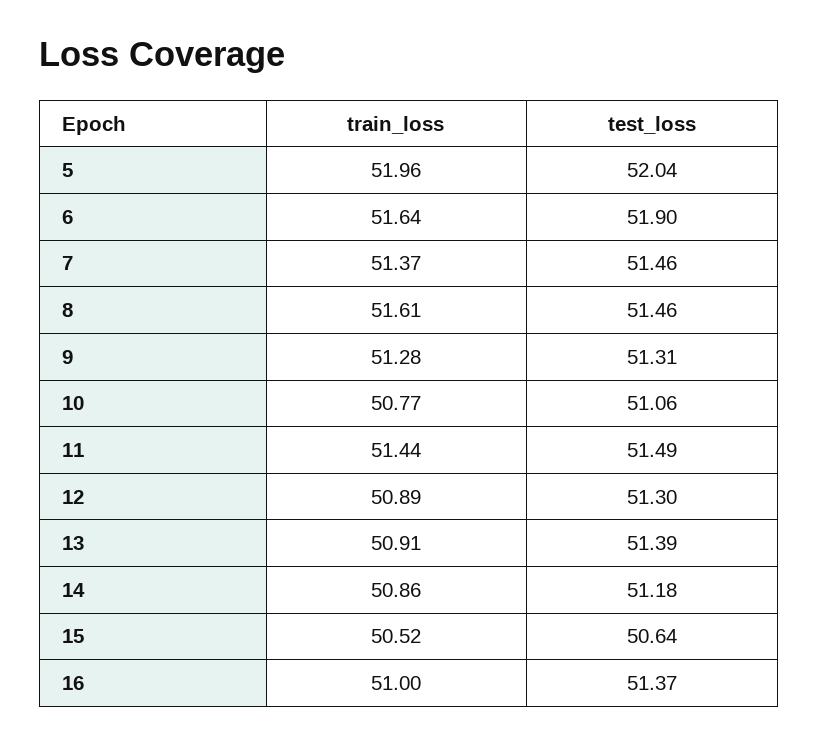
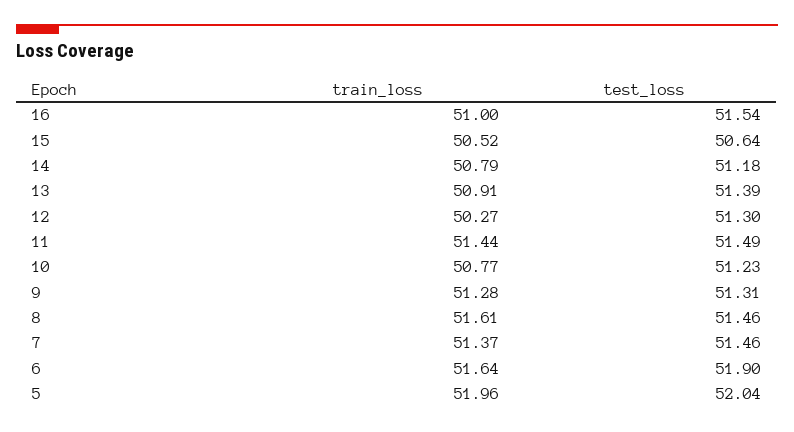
  {
    "train_loss": {
      "5": 51.96,
      "6": 51.64,
      "7": 51.37,
      "8": 51.61,
      "9": 51.28,
      "10": 50.77,
      "11": 51.44,
-     "12": 50.89,
+     "12": 50.27,
      "13": 50.91,
-     "14": 50.86,
+     "14": 50.79,
      "15": 50.52,
      "16": 51
    },
    "test_loss": {
      "5": 52.04,
      "6": 51.9,
      "7": 51.46,
      "8": 51.46,
      "9": 51.31,
-     "10": 51.06,
+     "10": 51.23,
      "11": 51.49,
      "12": 51.3,
      "13": 51.39,
      "14": 51.18,
      "15": 50.64,
-     "16": 51.37
+     "16": 51.54
    }
  }

